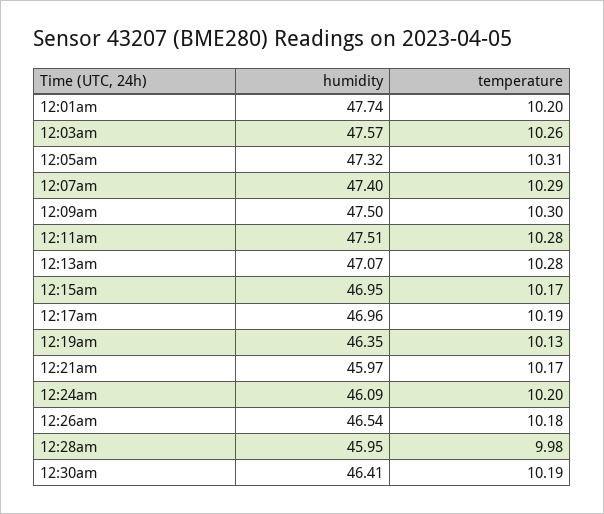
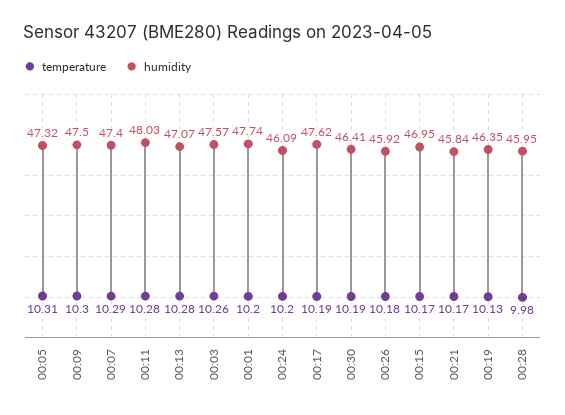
  {
    "humidity": {
      "12:01am": 47.74,
      "12:03am": 47.57,
      "12:05am": 47.32,
      "12:07am": 47.4,
      "12:09am": 47.5,
-     "12:11am": 47.51,
+     "12:11am": 48.03,
      "12:13am": 47.07,
      "12:15am": 46.95,
-     "12:17am": 46.96,
+     "12:17am": 47.62,
      "12:19am": 46.35,
-     "12:21am": 45.97,
+     "12:21am": 45.84,
      "12:24am": 46.09,
-     "12:26am": 46.54,
+     "12:26am": 45.92,
      "12:28am": 45.95,
      "12:30am": 46.41
    },
    "temperature": {
      "12:01am": 10.2,
      "12:03am": 10.26,
      "12:05am": 10.31,
      "12:07am": 10.29,
      "12:09am": 10.3,
      "12:11am": 10.28,
      "12:13am": 10.28,
      "12:15am": 10.17,
      "12:17am": 10.19,
      "12:19am": 10.13,
      "12:21am": 10.17,
      "12:24am": 10.2,
      "12:26am": 10.18,
      "12:28am": 9.98,
      "12:30am": 10.19
    }
  }

